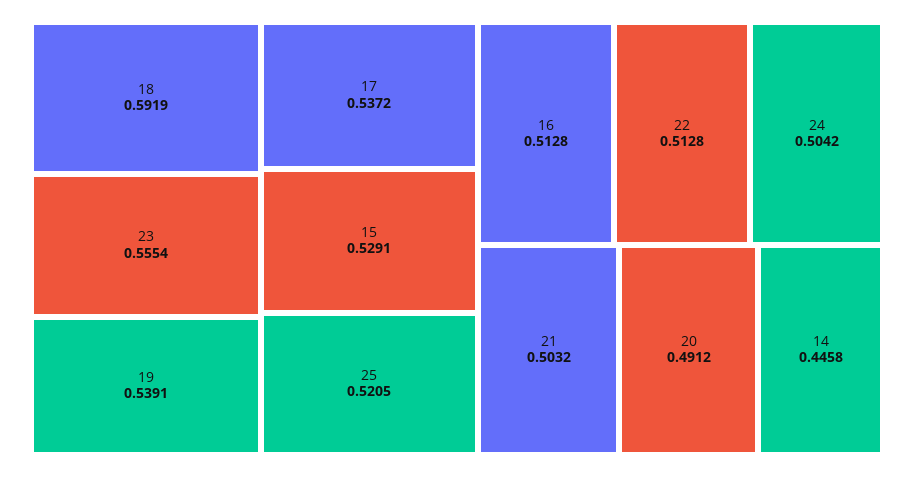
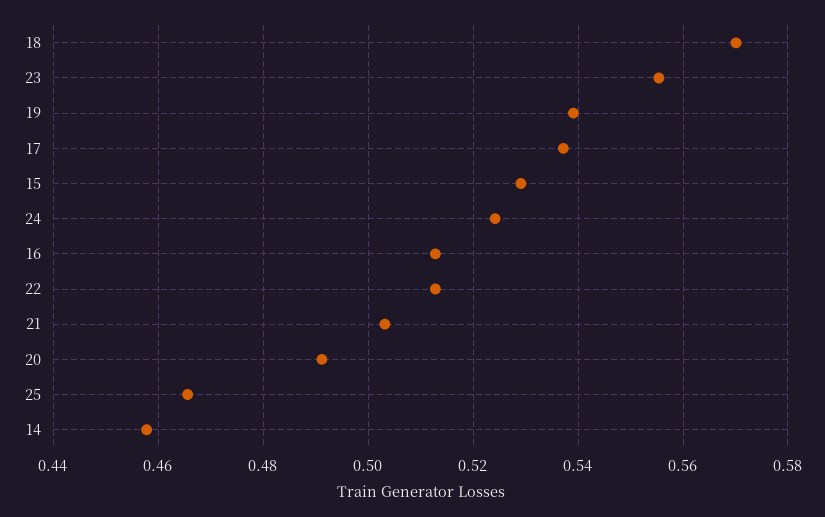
  {
-   "18": 0.5919,
+   "18": 0.57,
    "23": 0.5554,
    "19": 0.5391,
    "17": 0.5372,
    "15": 0.5291,
-   "25": 0.5205,
+   "25": 0.466,
    "16": 0.5128,
    "22": 0.5128,
-   "24": 0.5042,
+   "24": 0.524,
    "21": 0.5032,
    "20": 0.4912,
-   "14": 0.4458
+   "14": 0.458
  }

